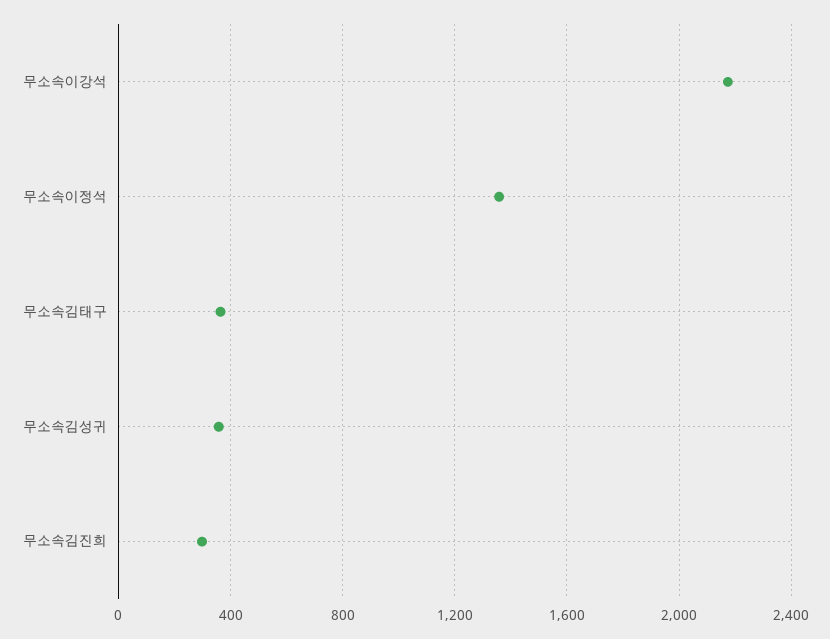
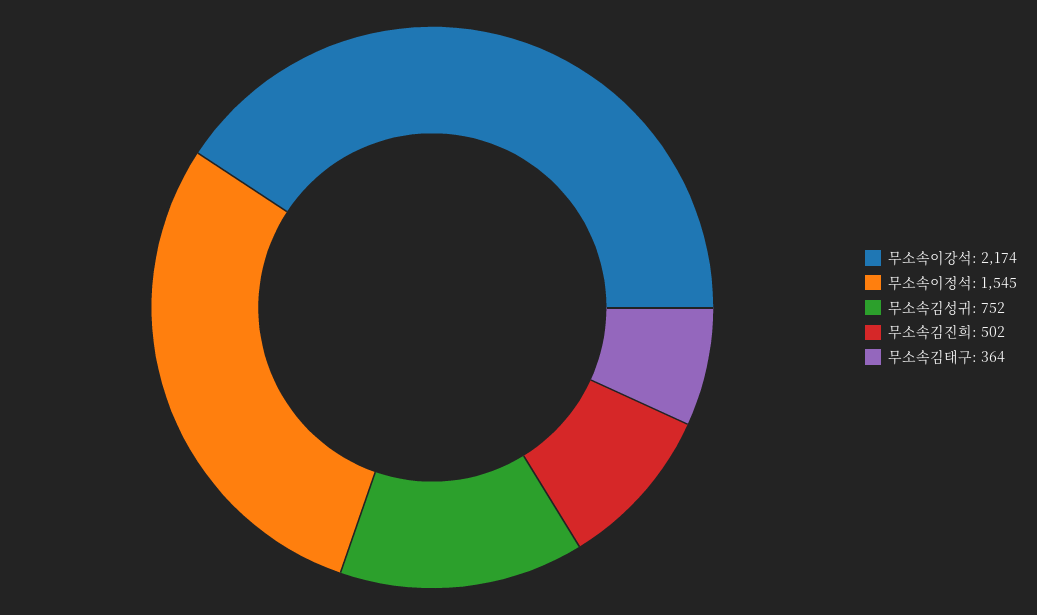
  {
    "무소속이강석": 2174,
-   "무소속이정석": 1350,
+   "무소속이정석": 1545,
    "무소속김태구": 364,
-   "무소속김성귀": 350,
+   "무소속김성귀": 752,
-   "무소속김진희": 300
+   "무소속김진희": 502
  }

